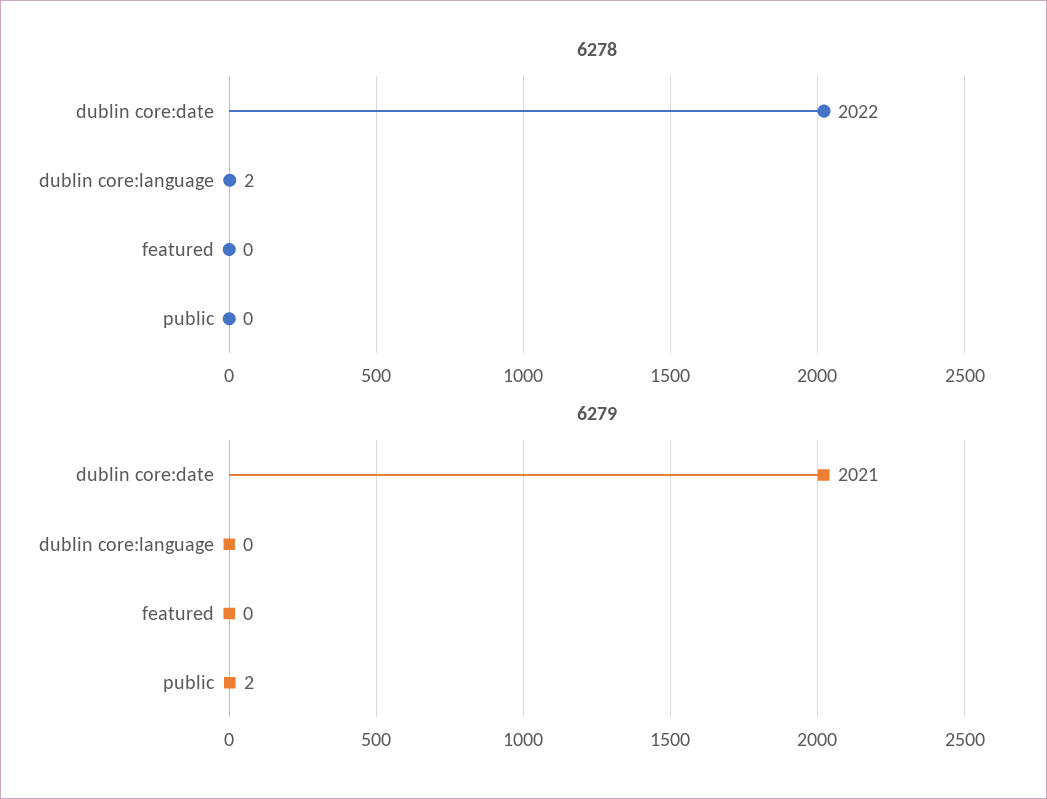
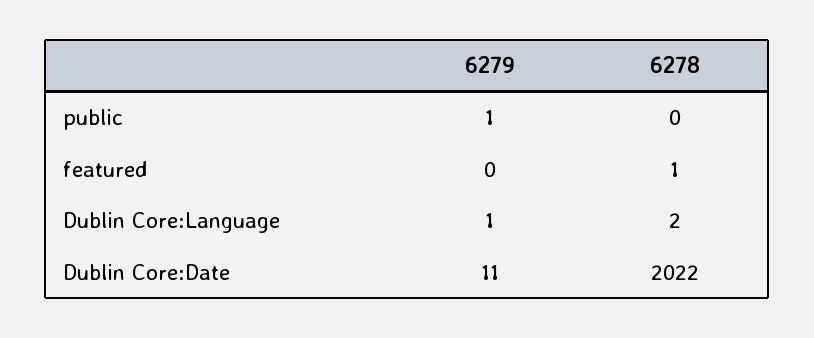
  {
    "6278": {
      "dublin core:date": 2022,
      "dublin core:language": 2,
-     "featured": 0,
+     "featured": 1,
      "public": 0
    },
    "6279": {
-     "dublin core:date": 2021,
+     "dublin core:date": 11,
-     "dublin core:language": 0,
+     "dublin core:language": 1,
      "featured": 0,
-     "public": 2
+     "public": 1
    }
  }

